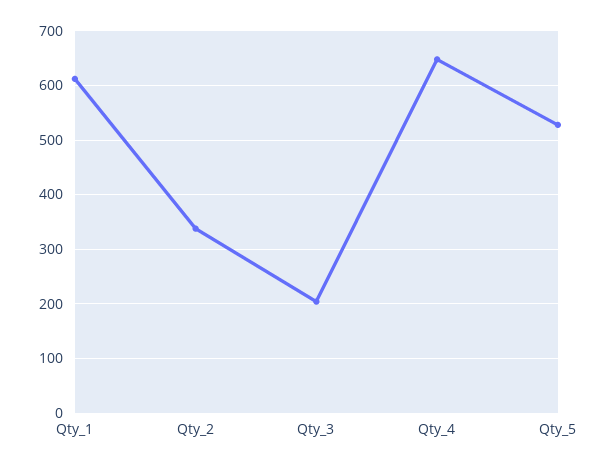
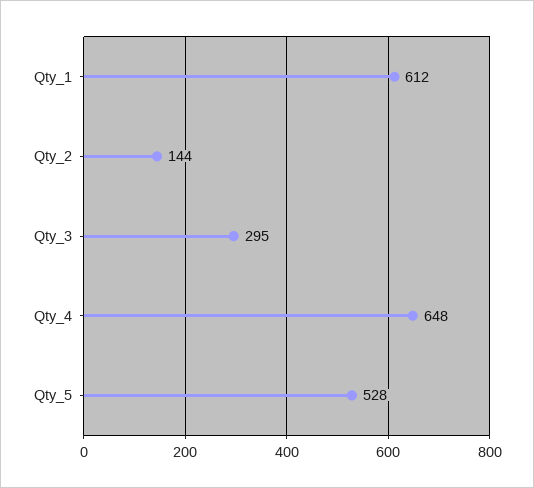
  {
    "Qty_1": 612,
-   "Qty_2": 340,
+   "Qty_2": 144,
-   "Qty_3": 200,
+   "Qty_3": 295,
    "Qty_4": 648,
    "Qty_5": 528
  }

